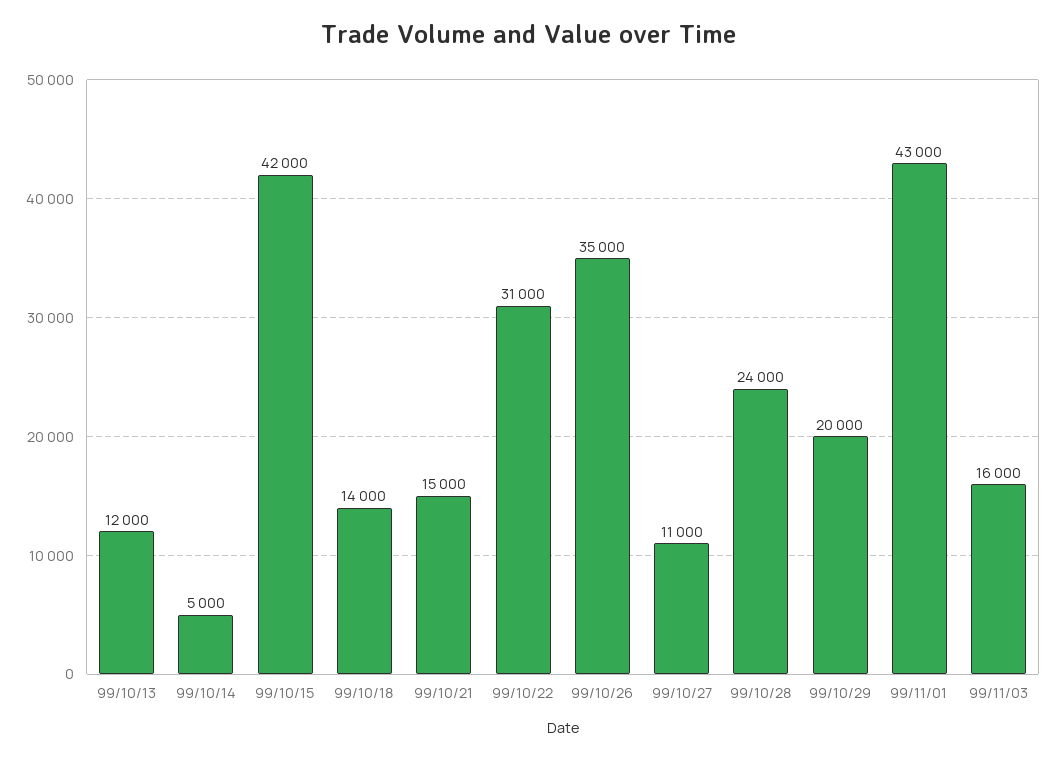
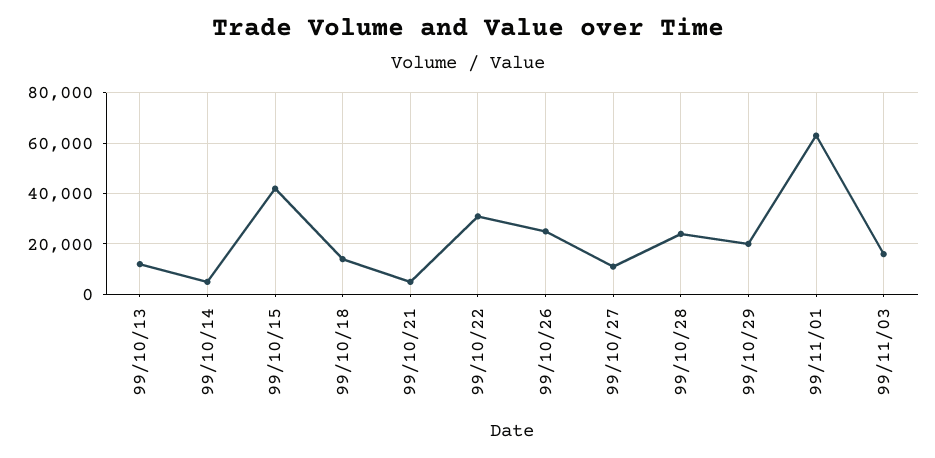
  {
    "99/10/13": 12000,
    "99/10/14": 5000,
    "99/10/15": 42000,
    "99/10/18": 14000,
-   "99/10/21": 15000,
+   "99/10/21": 5000,
    "99/10/22": 31000,
-   "99/10/26": 35000,
+   "99/10/26": 25000,
    "99/10/27": 11000,
    "99/10/28": 24000,
    "99/10/29": 20000,
-   "99/11/01": 43000,
+   "99/11/01": 62500,
    "99/11/03": 16000
  }

